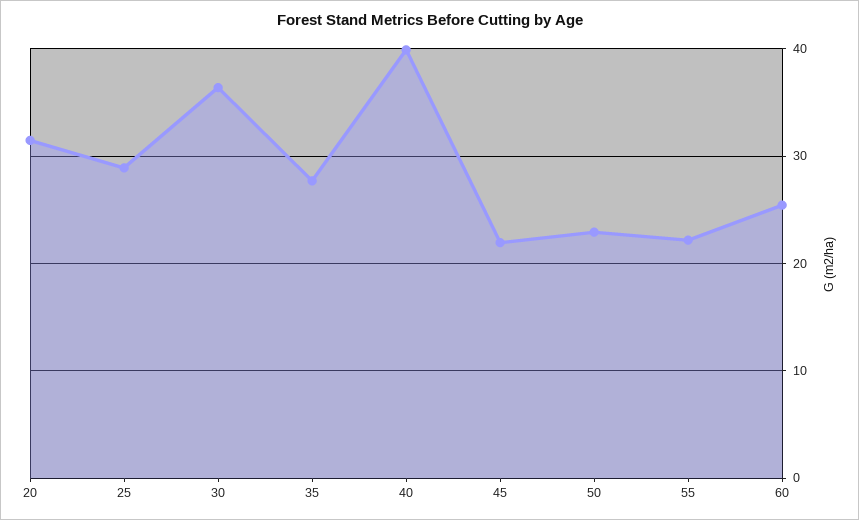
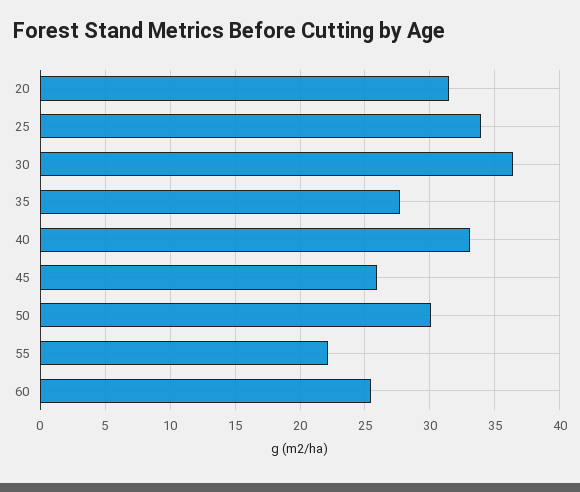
  {
    "20": 31.5,
-   "25": 29,
+   "25": 34,
    "30": 36.5,
    "35": 27.5,
-   "40": 40,
+   "40": 33,
-   "45": 22,
+   "45": 26,
-   "50": 23,
+   "50": 30,
    "55": 22,
    "60": 25.5
  }

